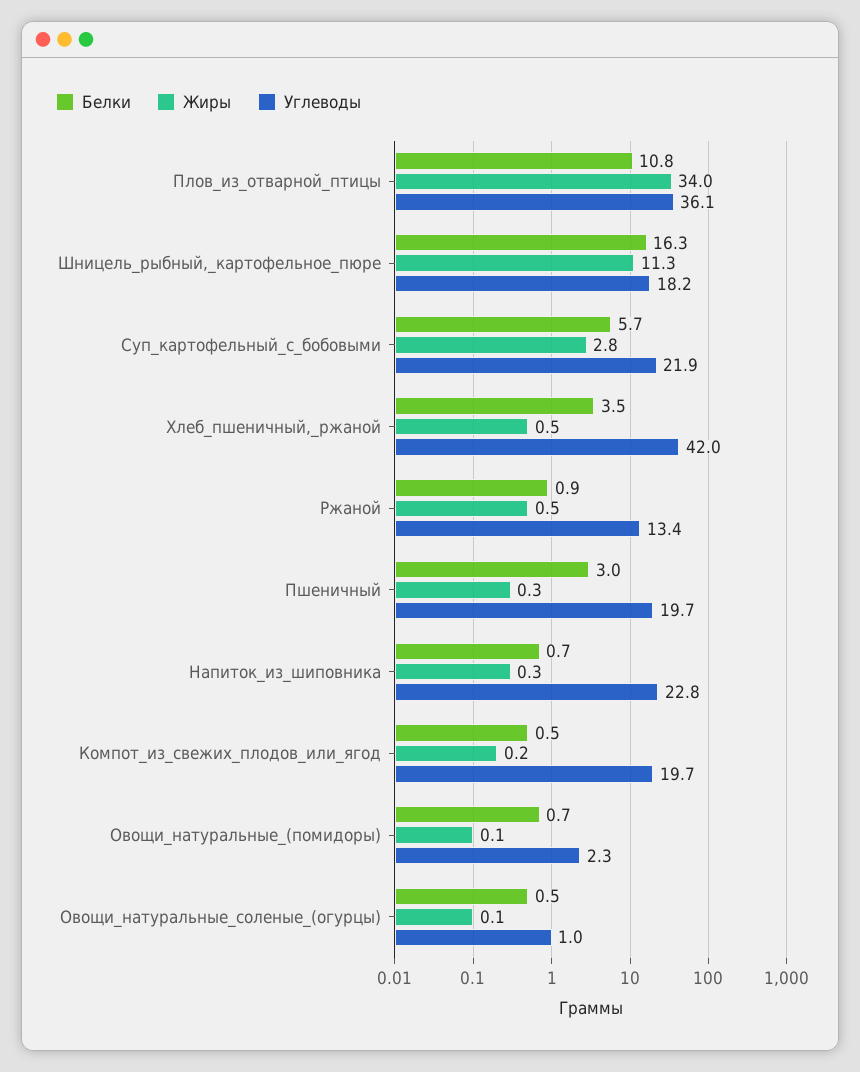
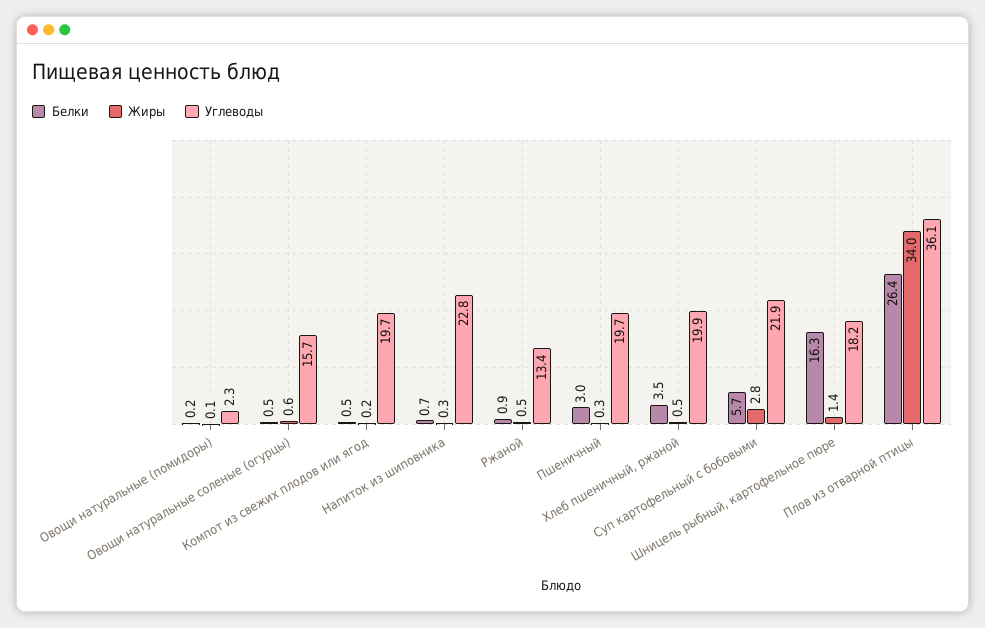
  {
    "Белки": {
-     "Плов_из_отварной_птицы": 10.8,
+     "Плов_из_отварной_птицы": 26.4,
      "Шницель_рыбный,_картофельное_пюре": 16.3,
      "Суп_картофельный_с_бобовыми": 5.7,
      "Хлеб_пшеничный,_ржаной": 3.5,
      "Ржаной": 0.9,
      "Пшеничный": 3,
      "Напиток_из_шиповника": 0.7,
      "Компот_из_свежих_плодов_или_ягод": 0.5,
-     "Овощи_натуральные_(помидоры)": 0.7,
+     "Овощи_натуральные_(помидоры)": 0.2,
      "Овощи_натуральные_соленые_(огурцы)": 0.5
    },
    "Жиры": {
      "Плов_из_отварной_птицы": 34,
-     "Шницель_рыбный,_картофельное_пюре": 11.3,
+     "Шницель_рыбный,_картофельное_пюре": 1.4,
      "Суп_картофельный_с_бобовыми": 2.8,
      "Хлеб_пшеничный,_ржаной": 0.5,
      "Ржаной": 0.5,
      "Пшеничный": 0.3,
      "Напиток_из_шиповника": 0.3,
      "Компот_из_свежих_плодов_или_ягод": 0.2,
      "Овощи_натуральные_(помидоры)": 0.1,
-     "Овощи_натуральные_соленые_(огурцы)": 0.1
+     "Овощи_натуральные_соленые_(огурцы)": 0.6
    },
    "Углеводы": {
      "Плов_из_отварной_птицы": 36.1,
      "Шницель_рыбный,_картофельное_пюре": 18.2,
      "Суп_картофельный_с_бобовыми": 21.9,
-     "Хлеб_пшеничный,_ржаной": 42,
+     "Хлеб_пшеничный,_ржаной": 19.9,
      "Ржаной": 13.4,
      "Пшеничный": 19.7,
      "Напиток_из_шиповника": 22.8,
      "Компот_из_свежих_плодов_или_ягод": 19.7,
      "Овощи_натуральные_(помидоры)": 2.3,
-     "Овощи_натуральные_соленые_(огурцы)": 1
+     "Овощи_натуральные_соленые_(огурцы)": 15.7
    }
  }

